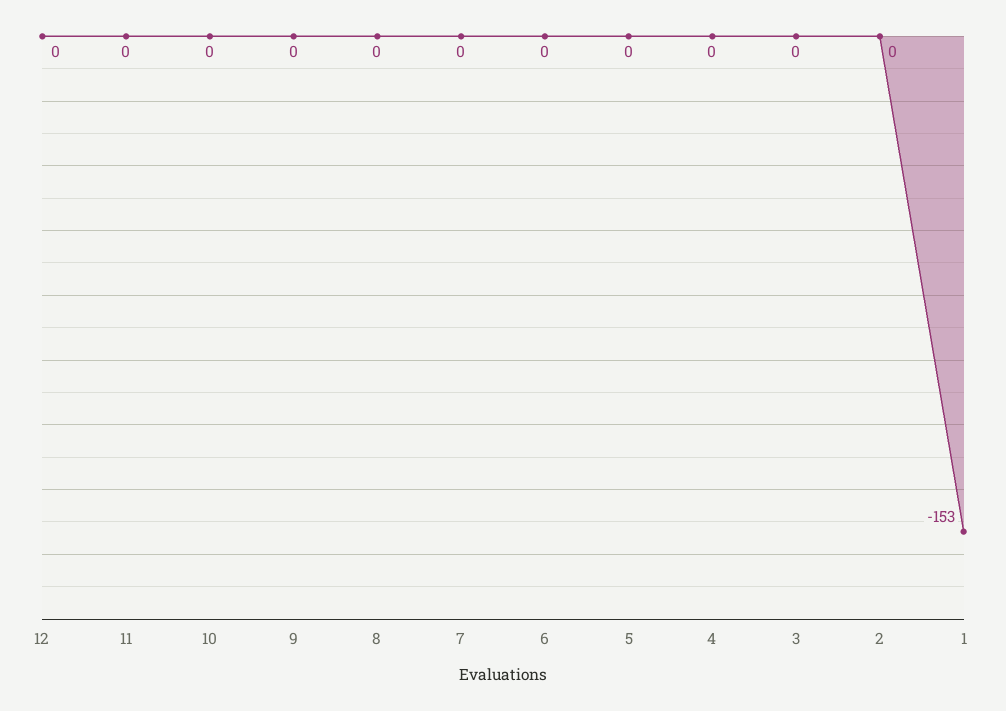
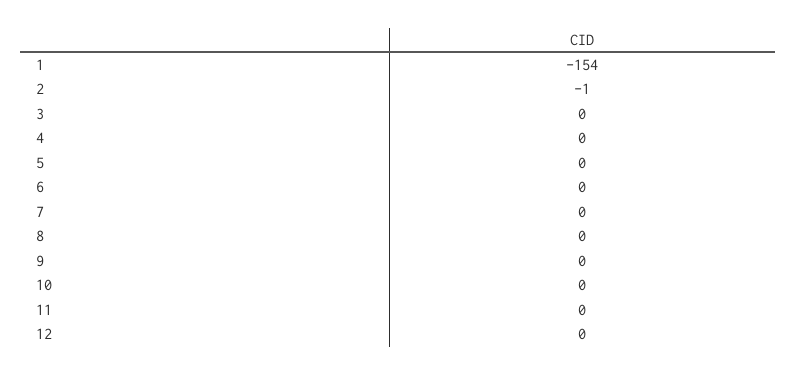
  {
    "12": 0,
    "11": 0,
    "10": 0,
    "9": 0,
    "8": 0,
    "7": 0,
    "6": 0,
    "5": 0,
    "4": 0,
    "3": 0,
-   "2": 0,
+   "2": -1,
-   "1": -153
+   "1": -154
  }

